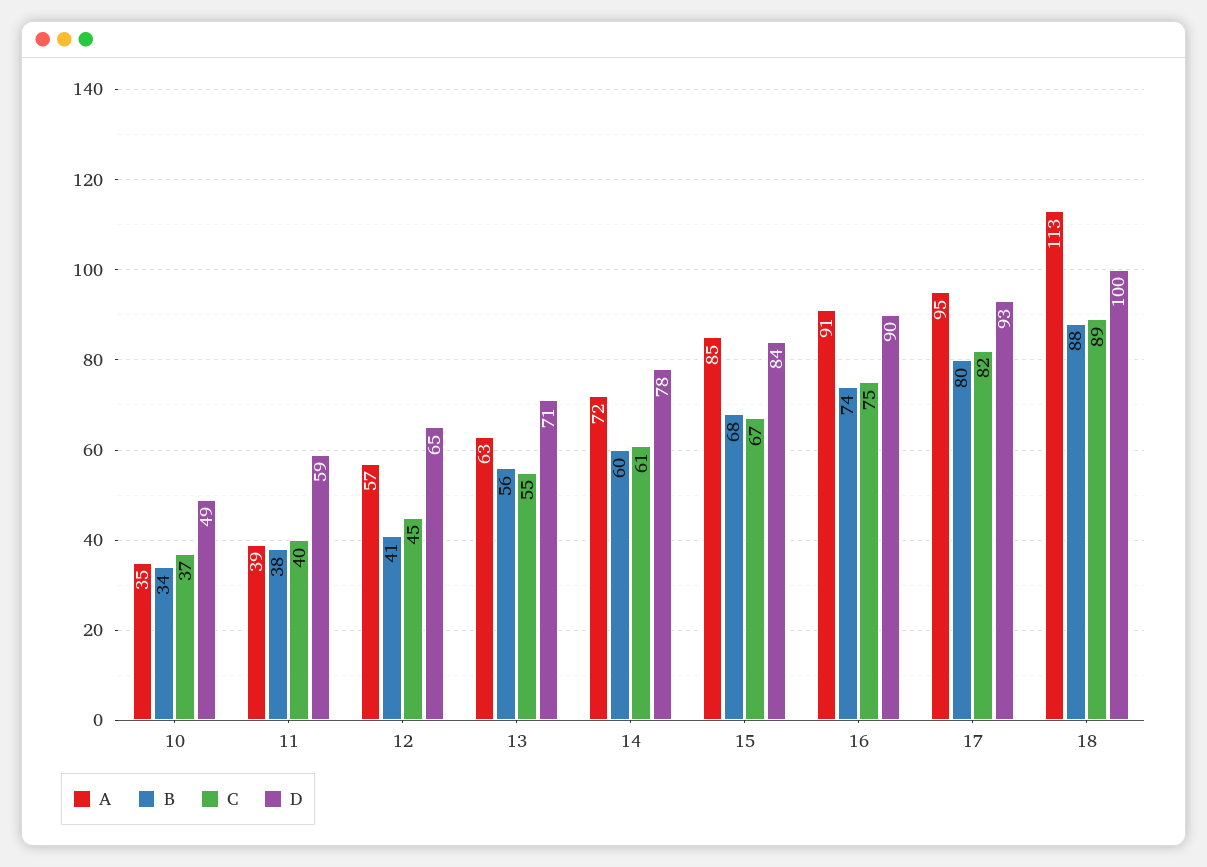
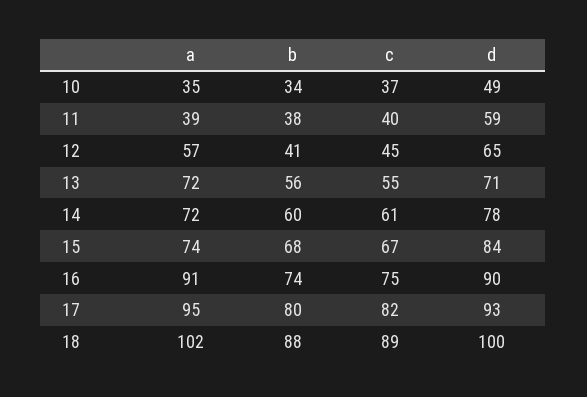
  {
    "A": {
      "10": 35,
      "11": 39,
      "12": 57,
-     "13": 63,
+     "13": 72,
      "14": 72,
-     "15": 85,
+     "15": 74,
      "16": 91,
      "17": 95,
-     "18": 113
+     "18": 102
    },
    "B": {
      "10": 34,
      "11": 38,
      "12": 41,
      "13": 56,
      "14": 60,
      "15": 68,
      "16": 74,
      "17": 80,
      "18": 88
    },
    "C": {
      "10": 37,
      "11": 40,
      "12": 45,
      "13": 55,
      "14": 61,
      "15": 67,
      "16": 75,
      "17": 82,
      "18": 89
    },
    "D": {
      "10": 49,
      "11": 59,
      "12": 65,
      "13": 71,
      "14": 78,
      "15": 84,
      "16": 90,
      "17": 93,
      "18": 100
    }
  }

